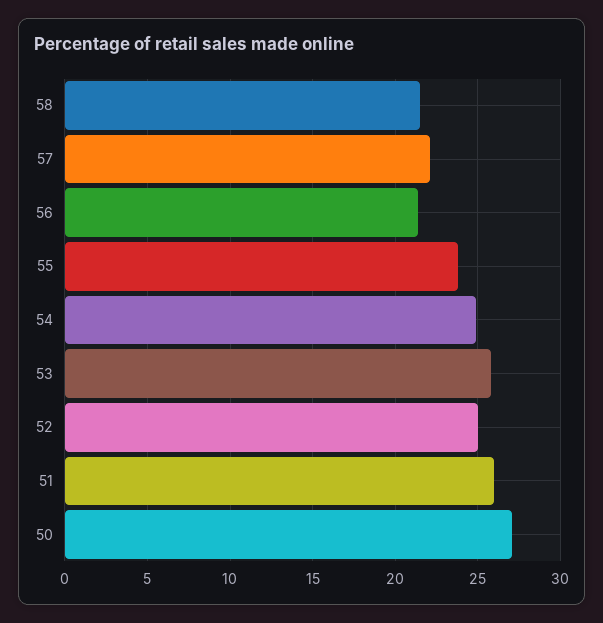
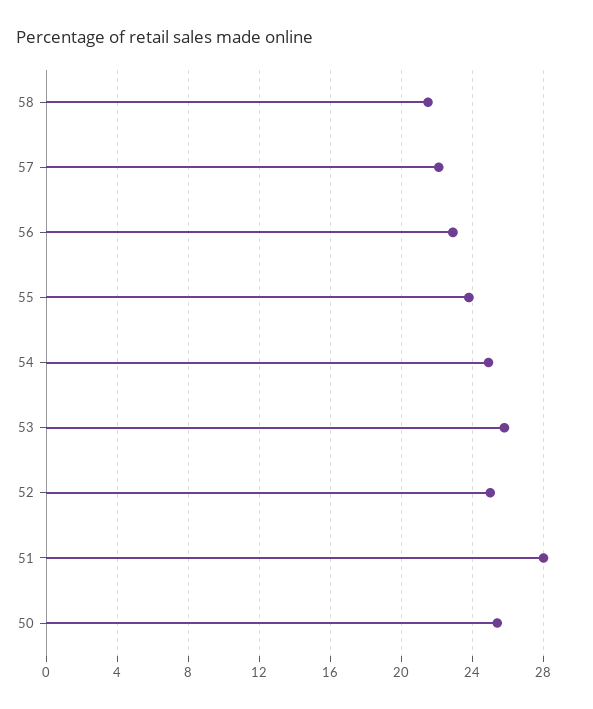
  {
    "58": 21.5,
    "57": 22,
-   "56": 21.5,
+   "56": 23,
    "55": 24,
    "54": 25,
    "53": 26,
    "52": 25,
-   "51": 26,
+   "51": 28,
-   "50": 27
+   "50": 25.5
  }

